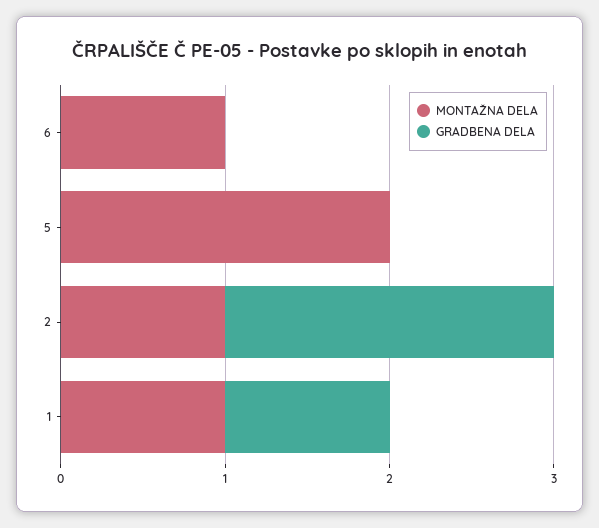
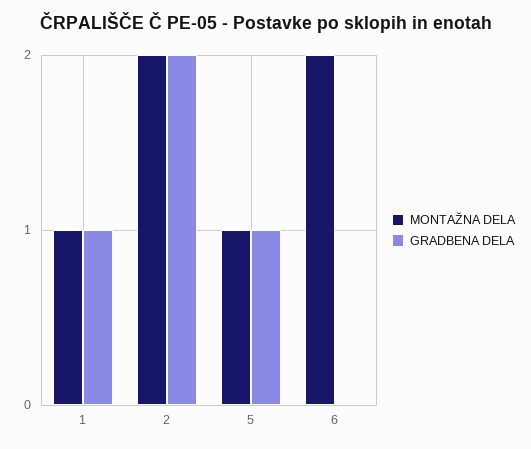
  {
    "MONTAŽNA DELA": {
-     "6": 1,
+     "6": 2,
-     "5": 2,
+     "5": 1,
-     "2": 1,
+     "2": 2,
      "1": 1
    },
    "GRADBENA DELA": {
      "6": 0,
-     "5": 0,
+     "5": 1,
      "2": 2,
      "1": 1
    }
  }

